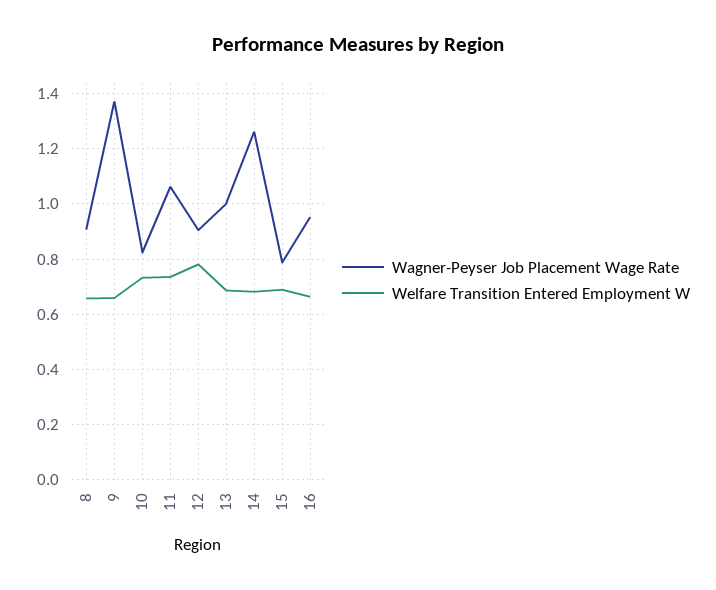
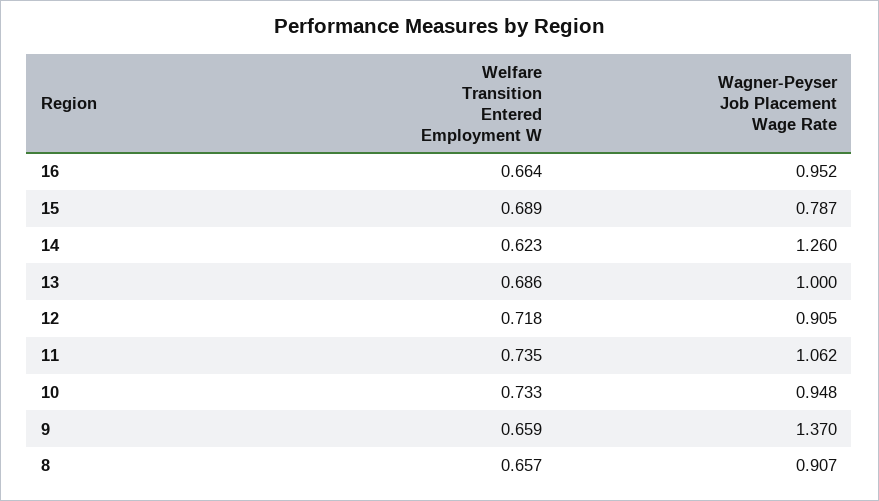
  {
    "Wagner-Peyser Job Placement Wage Rate": {
      "8": 0.907,
      "9": 1.37,
-     "10": 0.825,
+     "10": 0.948,
      "11": 1.062,
      "12": 0.905,
      "13": 1,
      "14": 1.26,
      "15": 0.787,
      "16": 0.952
    },
    "Welfare Transition Entered Employment W": {
      "8": 0.657,
      "9": 0.659,
      "10": 0.733,
      "11": 0.735,
-     "12": 0.775,
+     "12": 0.718,
      "13": 0.686,
-     "14": 0.675,
+     "14": 0.623,
      "15": 0.689,
      "16": 0.664
    }
  }

